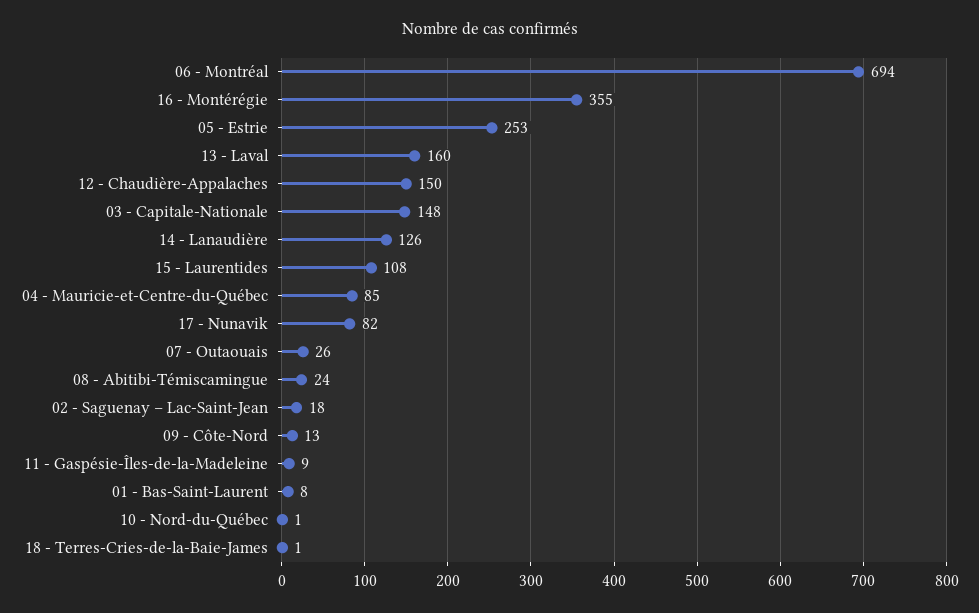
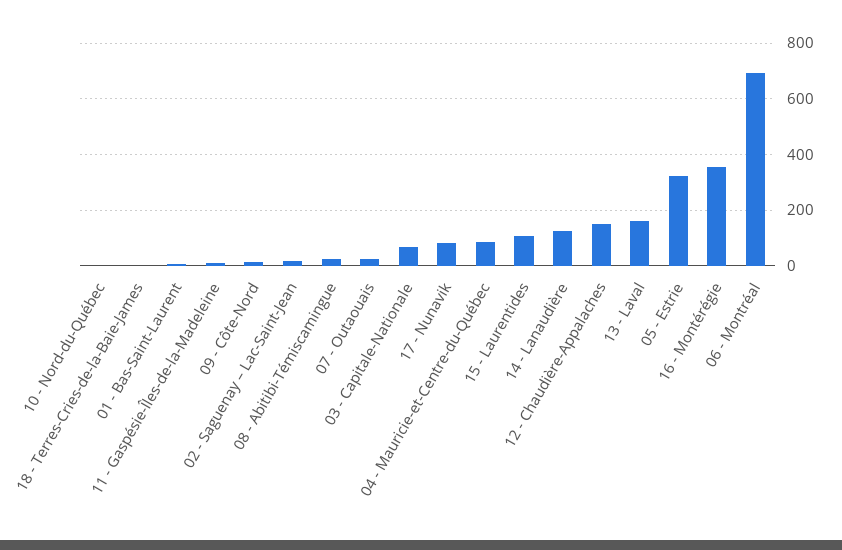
  {
    "06 - Montréal": 694,
    "16 - Montérégie": 355,
-   "05 - Estrie": 253,
+   "05 - Estrie": 325,
    "13 - Laval": 160,
    "12 - Chaudière-Appalaches": 150,
-   "03 - Capitale-Nationale": 148,
+   "03 - Capitale-Nationale": 75,
    "14 - Lanaudière": 126,
    "15 - Laurentides": 108,
    "04 - Mauricie-et-Centre-du-Québec": 85,
    "17 - Nunavik": 82,
    "07 - Outaouais": 26,
    "08 - Abitibi-Témiscamingue": 24,
    "02 - Saguenay – Lac-Saint-Jean": 18,
    "09 - Côte-Nord": 13,
    "11 - Gaspésie-Îles-de-la-Madeleine": 9,
    "01 - Bas-Saint-Laurent": 8,
    "10 - Nord-du-Québec": 1,
    "18 - Terres-Cries-de-la-Baie-James": 1
  }

